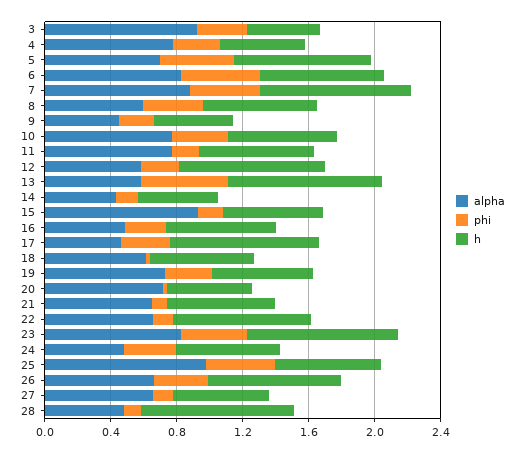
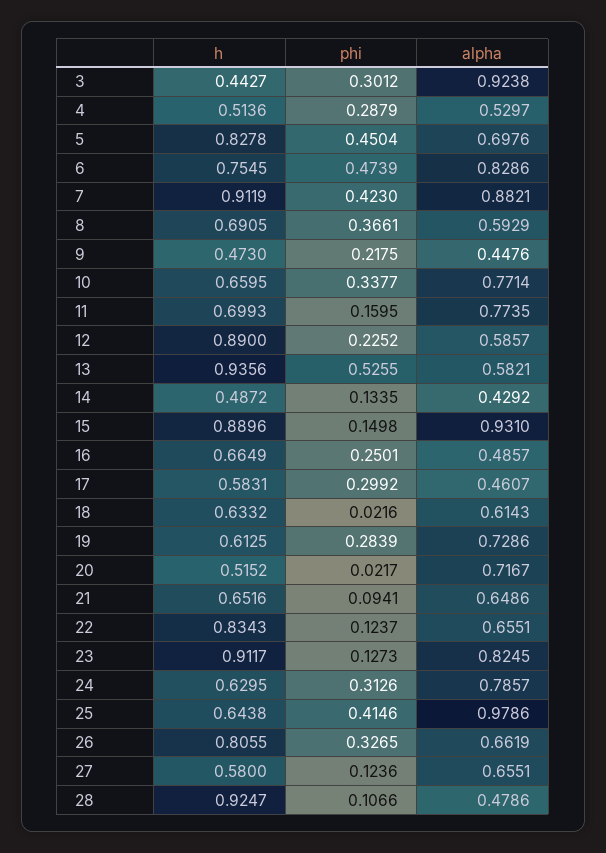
  {
    "alpha": {
      "3": 0.9238,
-     "4": 0.8,
+     "4": 0.5297,
      "5": 0.6976,
      "6": 0.8286,
      "7": 0.8821,
      "8": 0.5929,
      "9": 0.4476,
      "10": 0.7714,
      "11": 0.7735,
      "12": 0.5857,
      "13": 0.5821,
      "14": 0.4292,
      "15": 0.931,
      "16": 0.4857,
      "17": 0.4607,
      "18": 0.6143,
      "19": 0.7286,
      "20": 0.7167,
      "21": 0.6486,
      "22": 0.6551,
      "23": 0.8245,
-     "24": 0.5,
+     "24": 0.7857,
      "25": 0.9786,
      "26": 0.6619,
      "27": 0.6551,
      "28": 0.4786
    },
    "phi": {
      "3": 0.3012,
      "4": 0.2879,
      "5": 0.4504,
      "6": 0.4739,
      "7": 0.423,
      "8": 0.3661,
      "9": 0.2175,
      "10": 0.3377,
      "11": 0.1595,
      "12": 0.2252,
      "13": 0.5255,
      "14": 0.1335,
      "15": 0.1498,
      "16": 0.2501,
      "17": 0.2992,
      "18": 0.0216,
      "19": 0.2839,
      "20": 0.0217,
      "21": 0.0941,
      "22": 0.1237,
-     "23": 0.4,
+     "23": 0.1273,
      "24": 0.3126,
      "25": 0.4146,
      "26": 0.3265,
      "27": 0.1236,
      "28": 0.1066
    },
    "h": {
      "3": 0.4427,
      "4": 0.5136,
      "5": 0.8278,
      "6": 0.7545,
      "7": 0.9119,
      "8": 0.6905,
      "9": 0.473,
      "10": 0.6595,
      "11": 0.6993,
      "12": 0.89,
      "13": 0.9356,
      "14": 0.4872,
-     "15": 0.6,
+     "15": 0.8896,
      "16": 0.6649,
-     "17": 0.9,
+     "17": 0.5831,
      "18": 0.6332,
      "19": 0.6125,
      "20": 0.5152,
      "21": 0.6516,
      "22": 0.8343,
      "23": 0.9117,
      "24": 0.6295,
      "25": 0.6438,
      "26": 0.8055,
      "27": 0.58,
      "28": 0.9247
    }
  }

